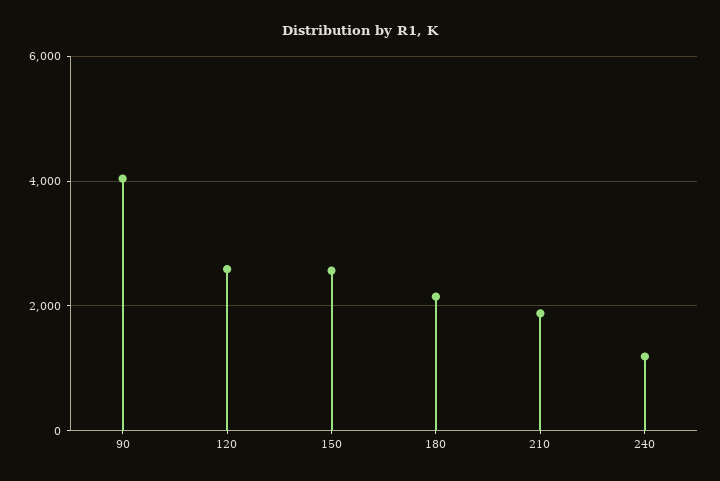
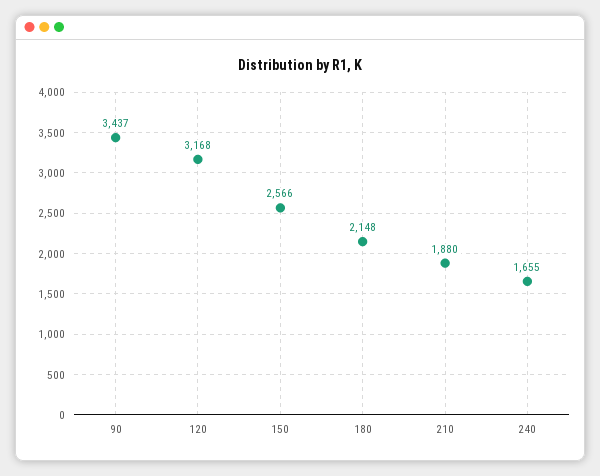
  {
-   "90": 4000,
+   "90": 3437,
-   "120": 2600,
+   "120": 3168,
    "150": 2566,
    "180": 2148,
    "210": 1880,
-   "240": 1200
+   "240": 1655
  }

